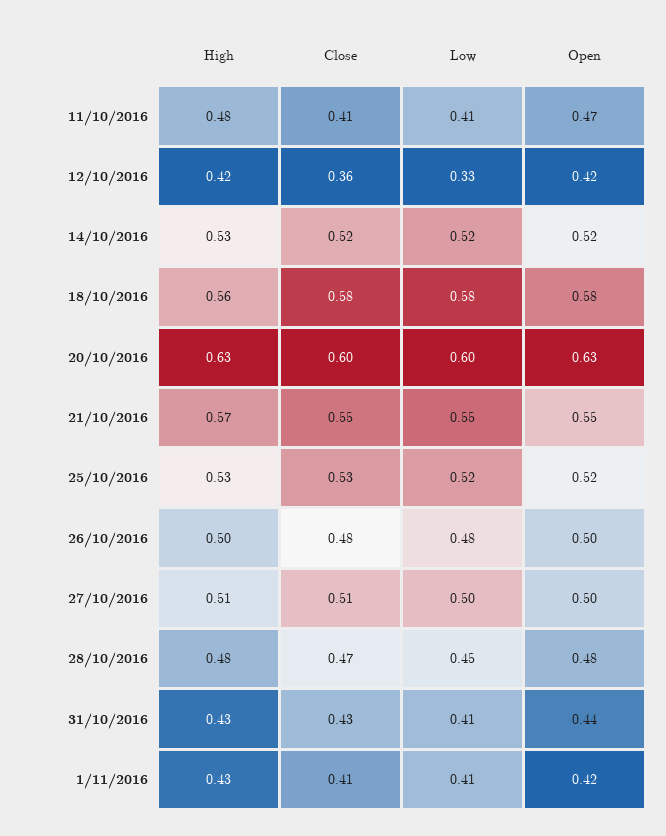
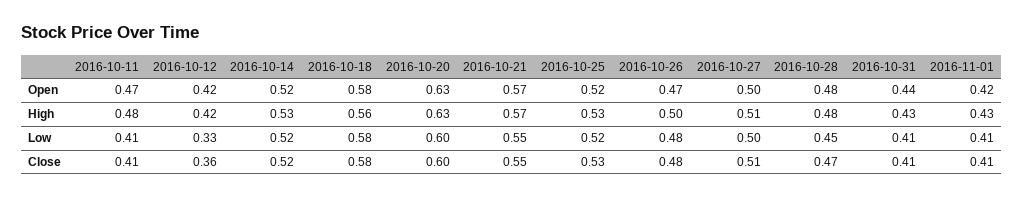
  {
    "High": {
      "11/10/2016": 0.48,
      "12/10/2016": 0.42,
      "14/10/2016": 0.53,
      "18/10/2016": 0.56,
      "20/10/2016": 0.63,
      "21/10/2016": 0.57,
      "25/10/2016": 0.53,
      "26/10/2016": 0.5,
      "27/10/2016": 0.51,
      "28/10/2016": 0.48,
      "31/10/2016": 0.43,
      "1/11/2016": 0.43
    },
    "Close": {
      "11/10/2016": 0.41,
      "12/10/2016": 0.36,
      "14/10/2016": 0.52,
      "18/10/2016": 0.58,
      "20/10/2016": 0.6,
      "21/10/2016": 0.55,
      "25/10/2016": 0.53,
      "26/10/2016": 0.48,
      "27/10/2016": 0.51,
      "28/10/2016": 0.47,
-     "31/10/2016": 0.43,
+     "31/10/2016": 0.41,
      "1/11/2016": 0.41
    },
    "Low": {
      "11/10/2016": 0.41,
      "12/10/2016": 0.33,
      "14/10/2016": 0.52,
      "18/10/2016": 0.58,
      "20/10/2016": 0.6,
      "21/10/2016": 0.55,
      "25/10/2016": 0.52,
      "26/10/2016": 0.48,
      "27/10/2016": 0.5,
      "28/10/2016": 0.45,
      "31/10/2016": 0.41,
      "1/11/2016": 0.41
    },
    "Open": {
      "11/10/2016": 0.47,
      "12/10/2016": 0.42,
      "14/10/2016": 0.52,
      "18/10/2016": 0.58,
      "20/10/2016": 0.63,
-     "21/10/2016": 0.55,
+     "21/10/2016": 0.57,
      "25/10/2016": 0.52,
-     "26/10/2016": 0.5,
+     "26/10/2016": 0.47,
      "27/10/2016": 0.5,
      "28/10/2016": 0.48,
      "31/10/2016": 0.44,
      "1/11/2016": 0.42
    }
  }

